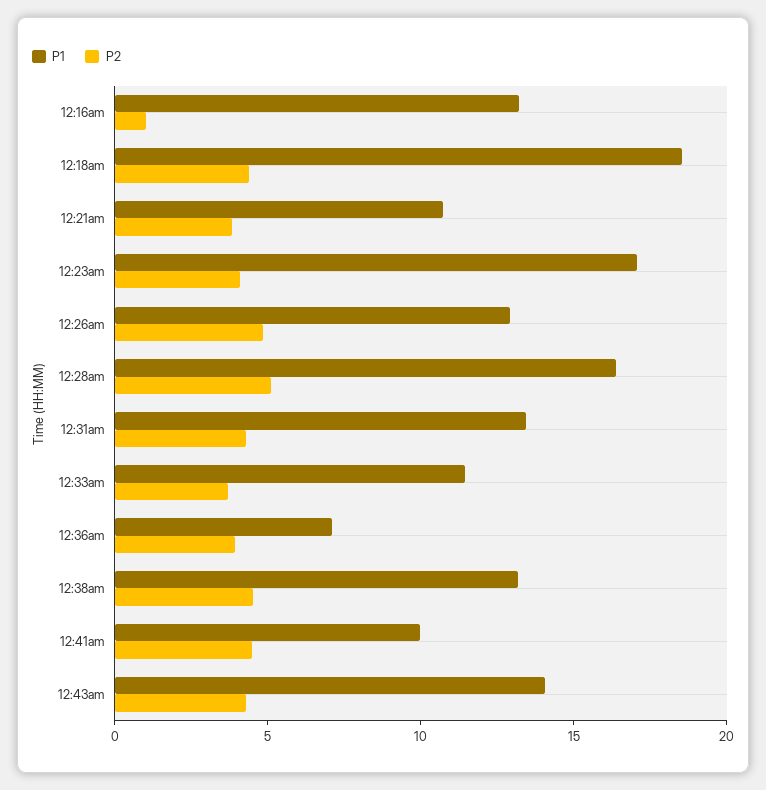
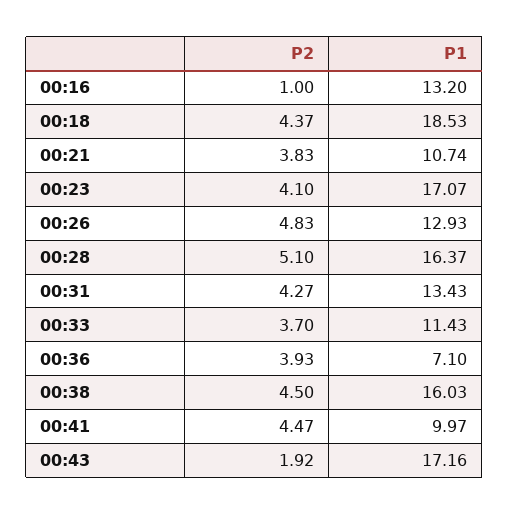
  {
    "P1": {
      "12:16am": 13.2,
      "12:18am": 18.53,
      "12:21am": 10.74,
      "12:23am": 17.07,
      "12:26am": 12.93,
      "12:28am": 16.37,
      "12:31am": 13.43,
      "12:33am": 11.43,
      "12:36am": 7.1,
-     "12:38am": 13,
+     "12:38am": 16.03,
      "12:41am": 9.97,
-     "12:43am": 14
+     "12:43am": 17.16
    },
    "P2": {
      "12:16am": 1,
      "12:18am": 4.37,
      "12:21am": 3.83,
      "12:23am": 4.1,
      "12:26am": 4.83,
      "12:28am": 5.1,
      "12:31am": 4.27,
      "12:33am": 3.7,
      "12:36am": 3.93,
      "12:38am": 4.5,
      "12:41am": 4.47,
-     "12:43am": 4
+     "12:43am": 1.92
    }
  }

